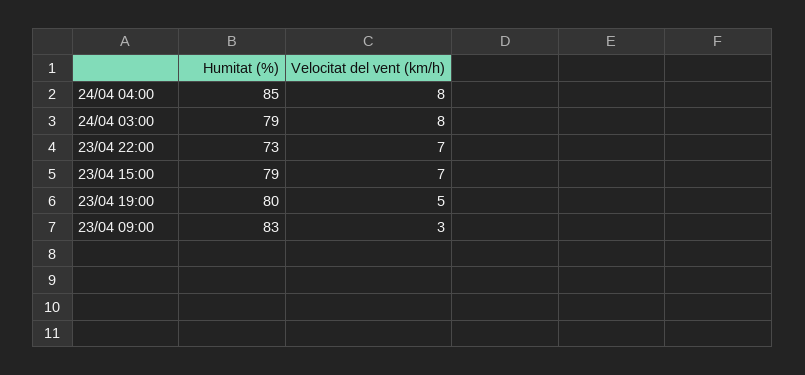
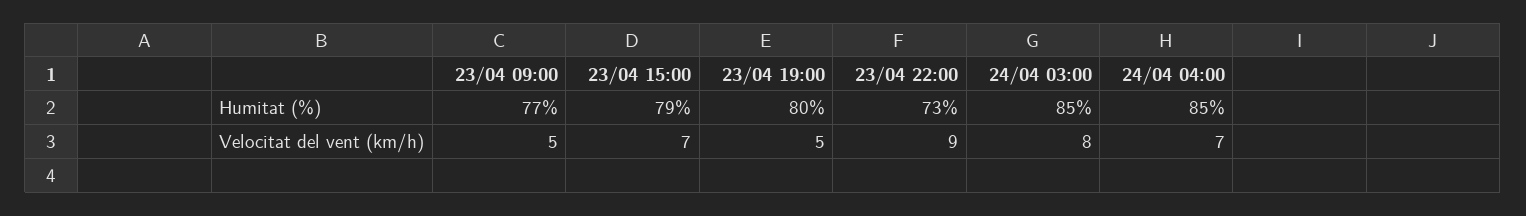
  {
    "Humitat (%)": {
      "24/04 04:00": 85,
-     "24/04 03:00": 79,
+     "24/04 03:00": 85,
      "23/04 22:00": 73,
      "23/04 15:00": 79,
      "23/04 19:00": 80,
-     "23/04 09:00": 83
+     "23/04 09:00": 77
    },
    "Velocitat del vent (km/h)": {
-     "24/04 04:00": 8,
+     "24/04 04:00": 7,
      "24/04 03:00": 8,
-     "23/04 22:00": 7,
+     "23/04 22:00": 9,
      "23/04 15:00": 7,
      "23/04 19:00": 5,
-     "23/04 09:00": 3
+     "23/04 09:00": 5
    }
  }

